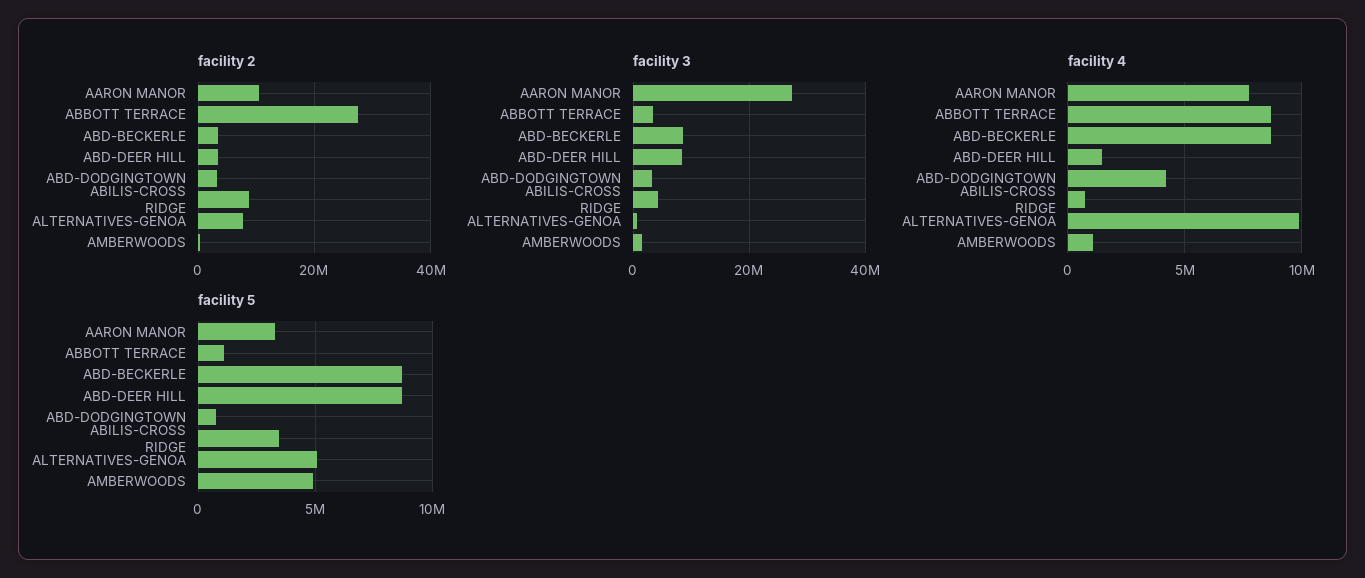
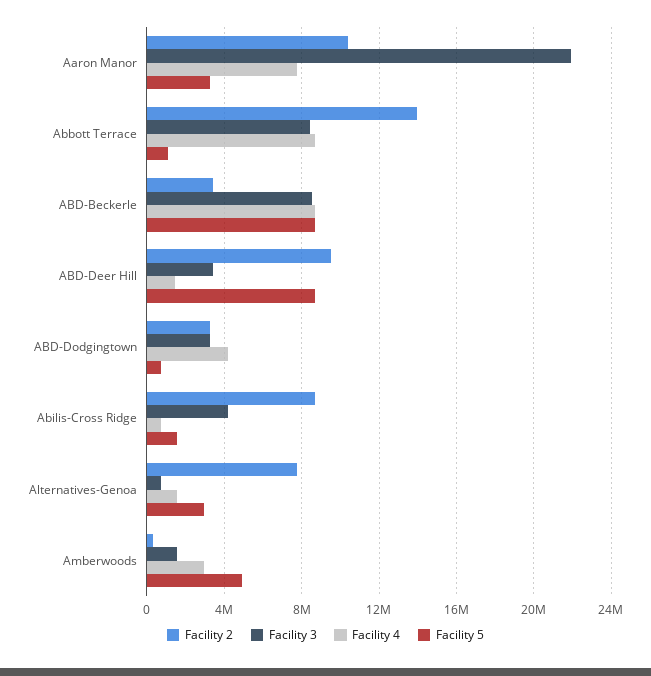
  {
    "facility 2": {
      "AARON MANOR": 10500000,
-     "ABBOTT TERRACE": 28000000,
+     "ABBOTT TERRACE": 14000000,
      "ABD-BECKERLE": 3500000,
-     "ABD-DEER HILL": 4000000,
+     "ABD-DEER HILL": 9500000,
      "ABD-DODGINGTOWN": 3500000,
      "ABILIS-CROSS RIDGE": 8500000,
      "ALTERNATIVES-GENOA": 8000000,
      "AMBERWOODS": 500000
    },
    "facility 3": {
-     "AARON MANOR": 28000000,
+     "AARON MANOR": 22000000,
-     "ABBOTT TERRACE": 4000000,
+     "ABBOTT TERRACE": 8500000,
      "ABD-BECKERLE": 8500000,
-     "ABD-DEER HILL": 8000000,
+     "ABD-DEER HILL": 3500000,
      "ABD-DODGINGTOWN": 3500000,
      "ABILIS-CROSS RIDGE": 4000000,
      "ALTERNATIVES-GENOA": 500000,
      "AMBERWOODS": 1500000
    },
    "facility 4": {
      "AARON MANOR": 8000000,
      "ABBOTT TERRACE": 8500000,
      "ABD-BECKERLE": 8500000,
      "ABD-DEER HILL": 1500000,
      "ABD-DODGINGTOWN": 4000000,
      "ABILIS-CROSS RIDGE": 500000,
-     "ALTERNATIVES-GENOA": 10000000,
+     "ALTERNATIVES-GENOA": 1500000,
-     "AMBERWOODS": 1000000
+     "AMBERWOODS": 3000000
    },
    "facility 5": {
      "AARON MANOR": 3500000,
      "ABBOTT TERRACE": 1000000,
      "ABD-BECKERLE": 8500000,
      "ABD-DEER HILL": 8500000,
      "ABD-DODGINGTOWN": 500000,
-     "ABILIS-CROSS RIDGE": 3500000,
+     "ABILIS-CROSS RIDGE": 1500000,
-     "ALTERNATIVES-GENOA": 5000000,
+     "ALTERNATIVES-GENOA": 3000000,
      "AMBERWOODS": 5000000
    }
  }

